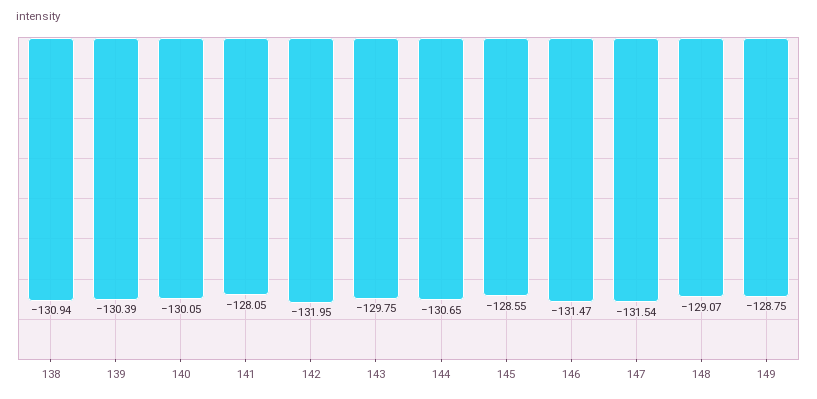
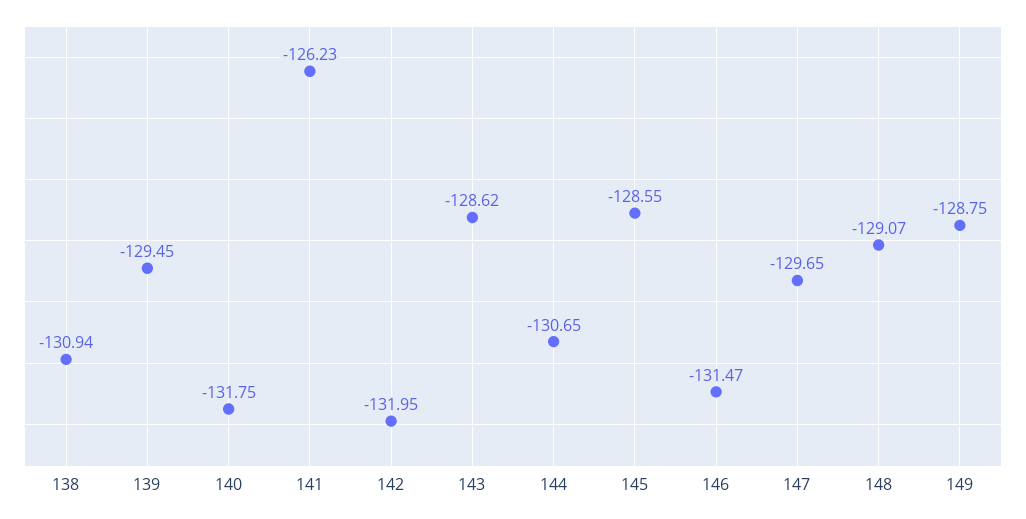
  {
    "138": -130.94,
-   "139": -130.39,
+   "139": -129.45,
-   "140": -130.05,
+   "140": -131.75,
-   "141": -128.05,
+   "141": -126.23,
    "142": -131.95,
-   "143": -129.75,
+   "143": -128.62,
    "144": -130.65,
    "145": -128.55,
    "146": -131.47,
-   "147": -131.54,
+   "147": -129.65,
    "148": -129.07,
    "149": -128.75
  }

